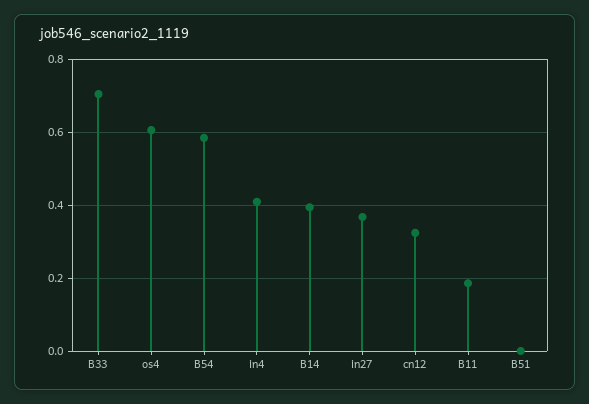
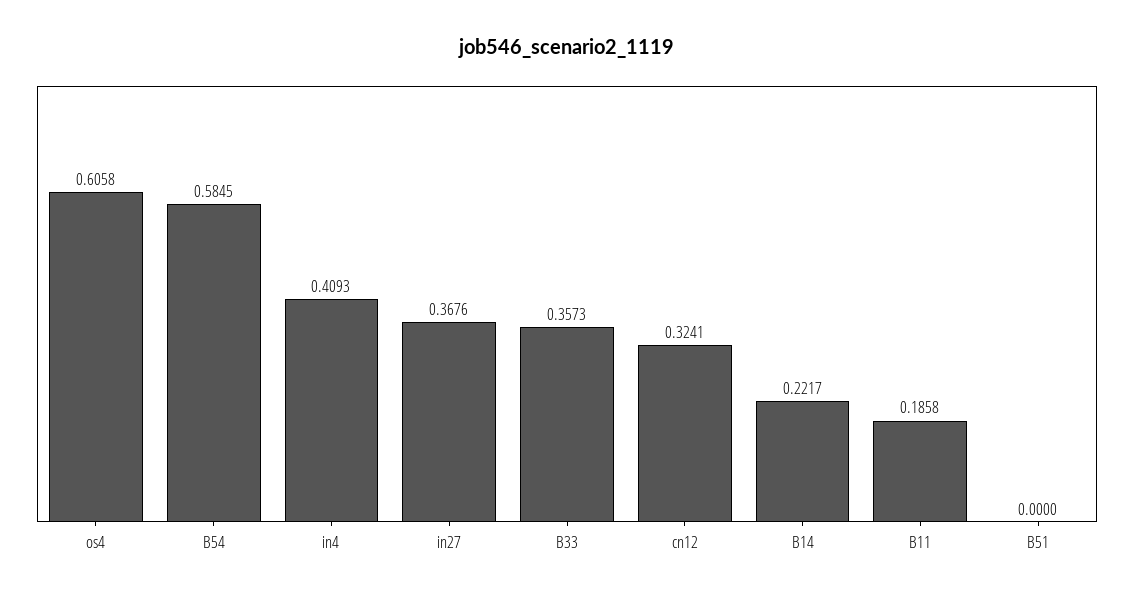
  {
-   "B33": 0.7,
+   "B33": 0.3573,
    "os4": 0.6058,
    "B54": 0.5845,
    "in4": 0.4093,
-   "B14": 0.4,
+   "B14": 0.2217,
    "in27": 0.3676,
    "cn12": 0.3241,
    "B11": 0.1858,
    "B51": 0
  }

